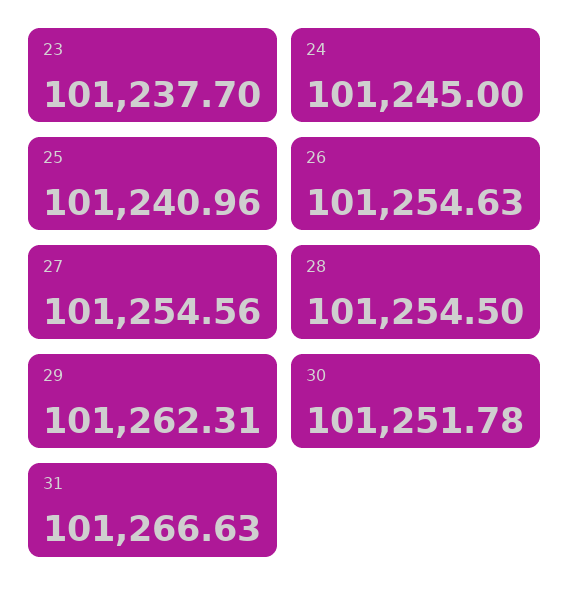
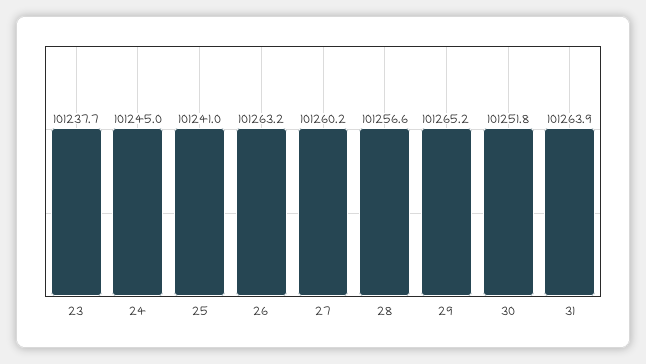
  {
    "23": 101237.7,
    "24": 101245,
    "25": 101240.96,
-   "26": 101254.63,
+   "26": 101263.2,
-   "27": 101254.56,
+   "27": 101260.2,
-   "28": 101254.5,
+   "28": 101256.6,
-   "29": 101262.31,
+   "29": 101265.2,
    "30": 101251.78,
-   "31": 101266.63
+   "31": 101263.9
  }

